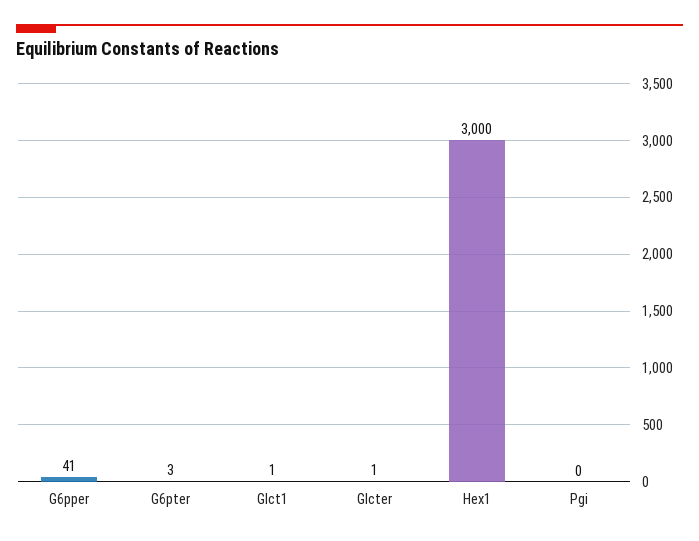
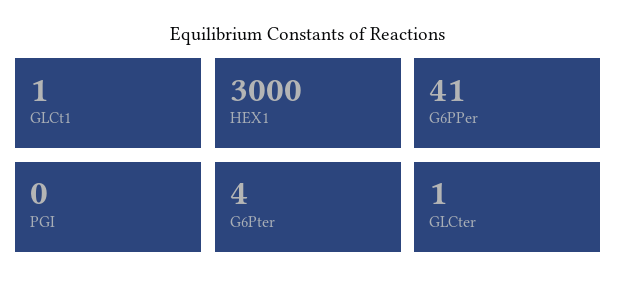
  {
    "G6pper": 41,
-   "G6pter": 3,
+   "G6pter": 4,
    "Glct1": 1,
    "Glcter": 1,
    "Hex1": 3000,
    "Pgi": 0
  }

